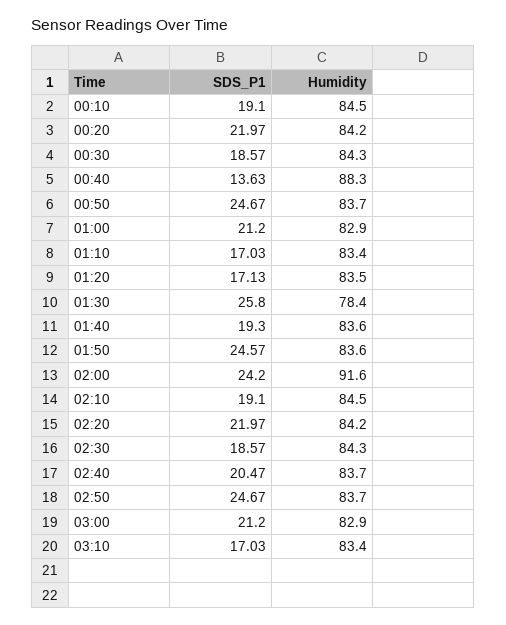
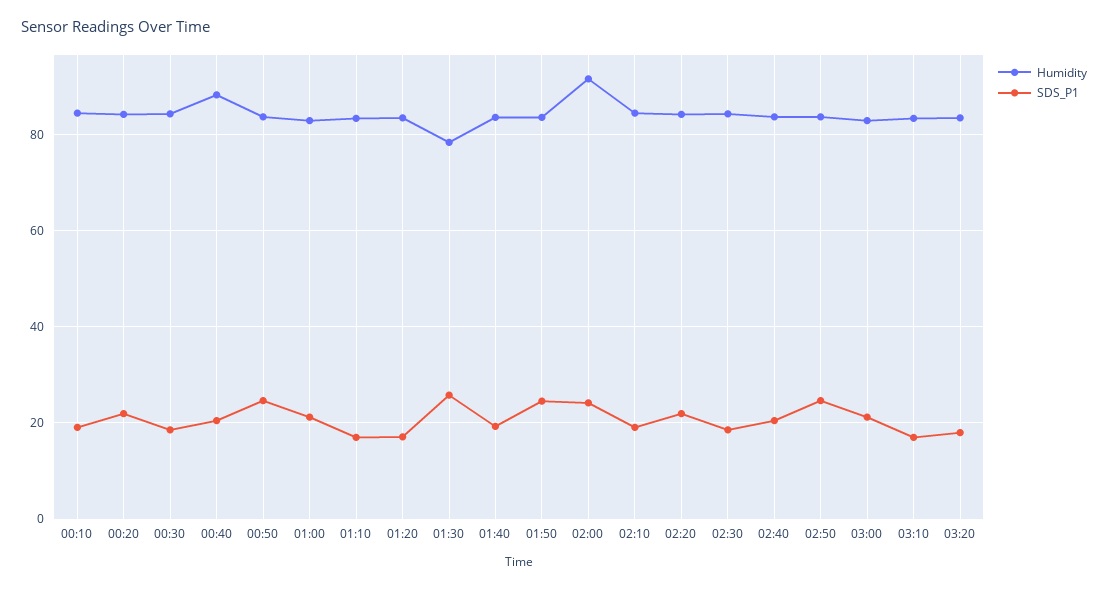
  {
    "SDS_P1": {
      "00:10": 19.1,
      "00:20": 21.97,
      "00:30": 18.57,
-     "00:40": 13.63,
+     "00:40": 20,
      "00:50": 24.67,
      "01:00": 21.2,
      "01:10": 17.03,
      "01:20": 17.13,
      "01:30": 25.8,
      "01:40": 19.3,
      "01:50": 24.57,
      "02:00": 24.2,
      "02:10": 19.1,
      "02:20": 21.97,
      "02:30": 18.57,
      "02:40": 20.47,
      "02:50": 24.67,
      "03:00": 21.2,
-     "03:10": 17.03
+     "03:10": 17.03,
+     "03:20": 18
    },
    "Humidity": {
      "00:10": 84.5,
      "00:20": 84.2,
      "00:30": 84.3,
      "00:40": 88.3,
      "00:50": 83.7,
      "01:00": 82.9,
      "01:10": 83.4,
      "01:20": 83.5,
      "01:30": 78.4,
      "01:40": 83.6,
      "01:50": 83.6,
      "02:00": 91.6,
      "02:10": 84.5,
      "02:20": 84.2,
      "02:30": 84.3,
      "02:40": 83.7,
      "02:50": 83.7,
      "03:00": 82.9,
-     "03:10": 83.4
+     "03:10": 83.4,
+     "03:20": 84
    }
  }

